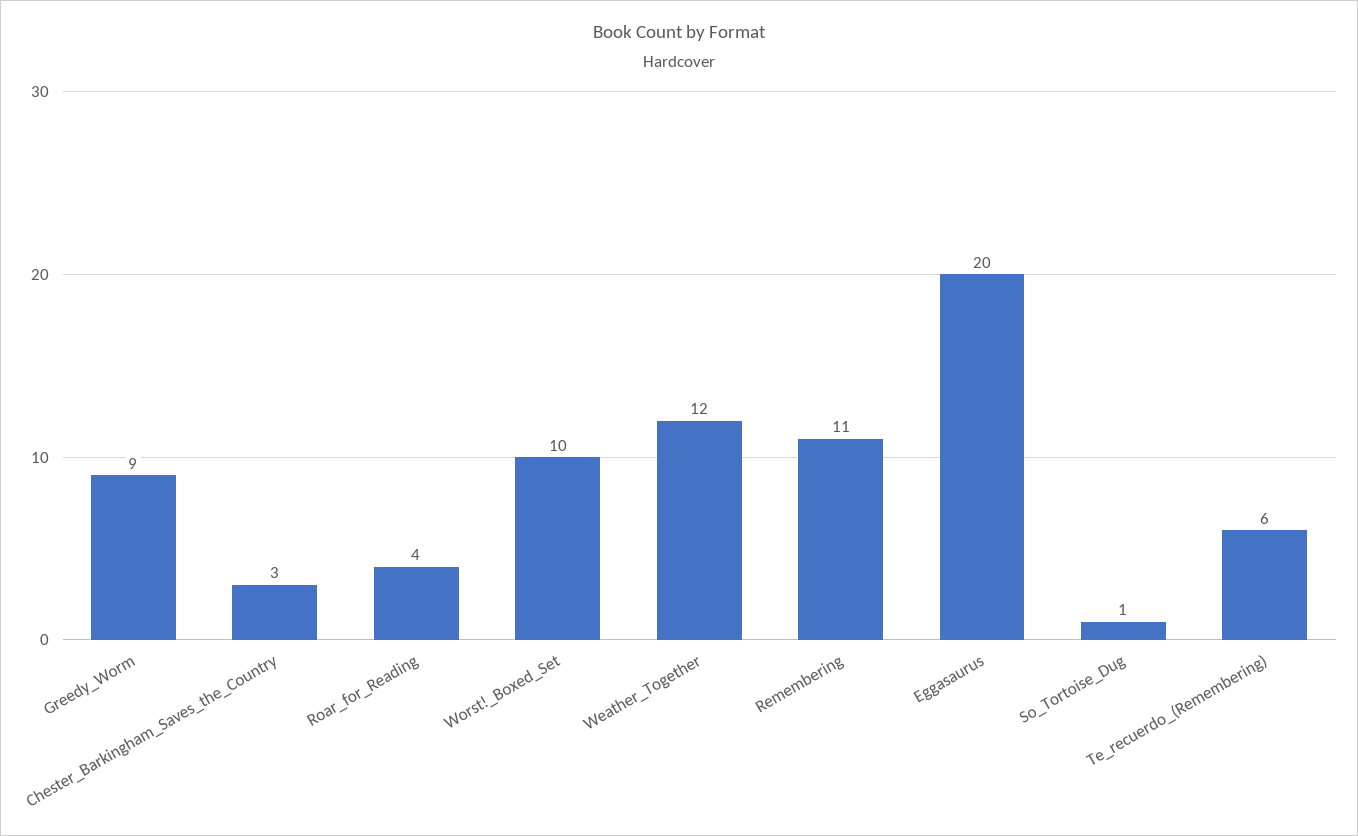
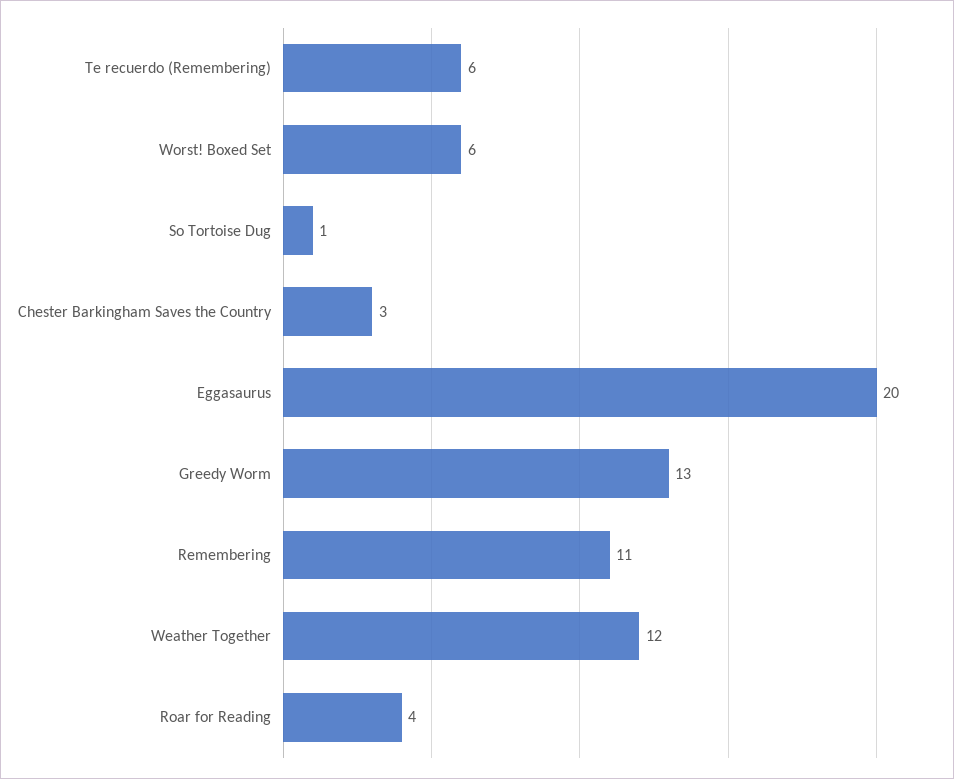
  {
-   "Greedy_Worm": 9,
+   "Greedy_Worm": 13,
    "Chester_Barkingham_Saves_the_Country": 3,
    "Roar_for_Reading": 4,
-   "Worst!_Boxed_Set": 10,
+   "Worst!_Boxed_Set": 6,
    "Weather_Together": 12,
    "Remembering": 11,
    "Eggasaurus": 20,
    "So_Tortoise_Dug": 1,
    "Te_recuerdo_(Remembering)": 6
  }

